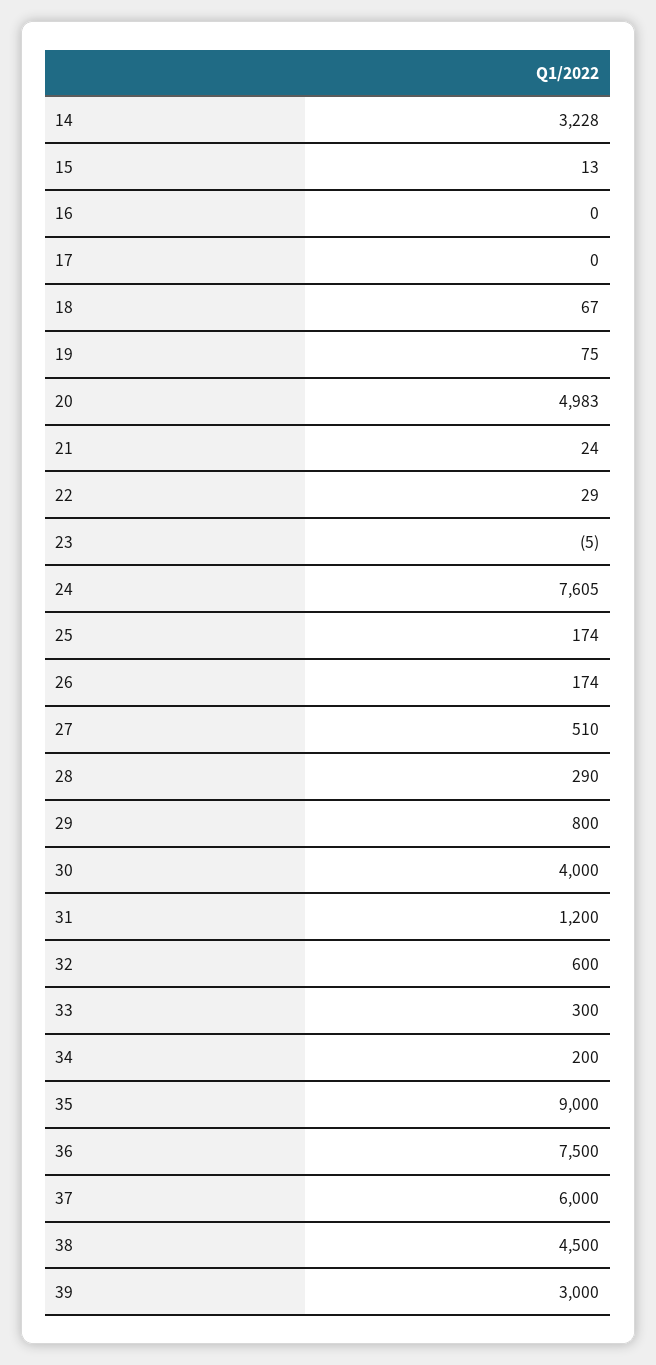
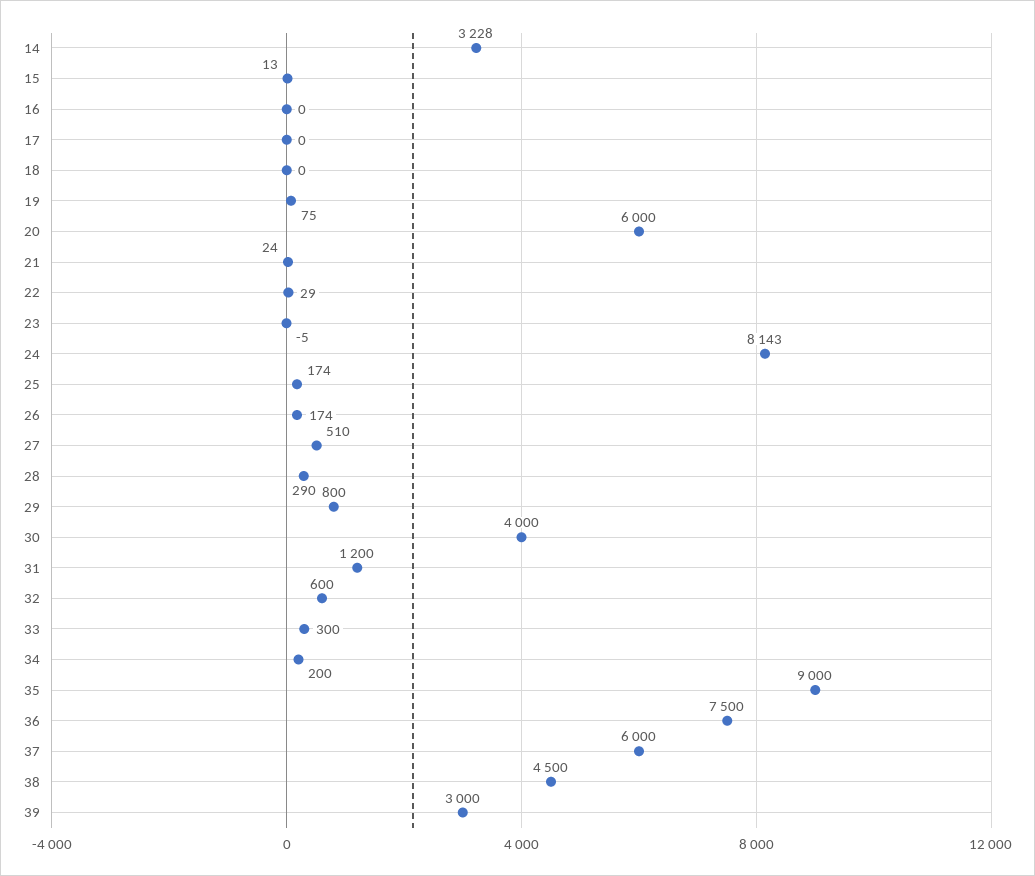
  {
    "14": 3228,
    "15": 13,
    "16": 0,
    "17": 0,
-   "18": 67,
+   "18": 0,
    "19": 75,
-   "20": 4983,
+   "20": 6000,
    "21": 24,
    "22": 29,
    "23": -5,
-   "24": 7605,
+   "24": 8143,
    "25": 174,
    "26": 174,
    "27": 510,
    "28": 290,
    "29": 800,
    "30": 4000,
    "31": 1200,
    "32": 600,
    "33": 300,
    "34": 200,
    "35": 9000,
    "36": 7500,
    "37": 6000,
    "38": 4500,
    "39": 3000
  }

